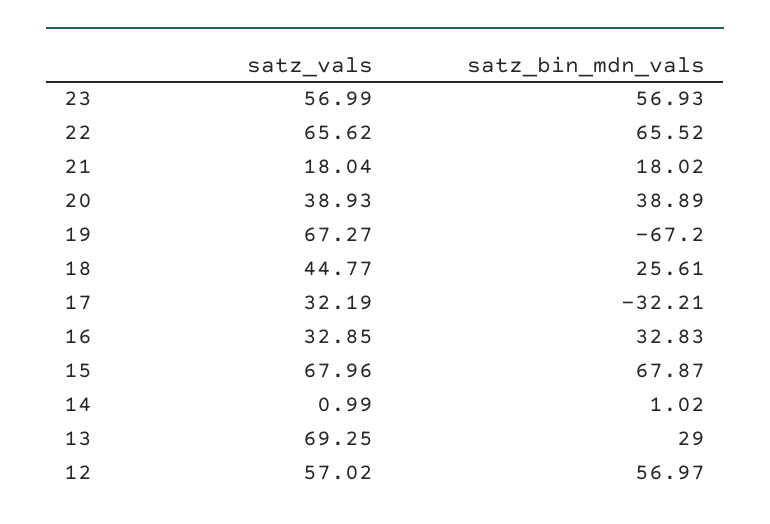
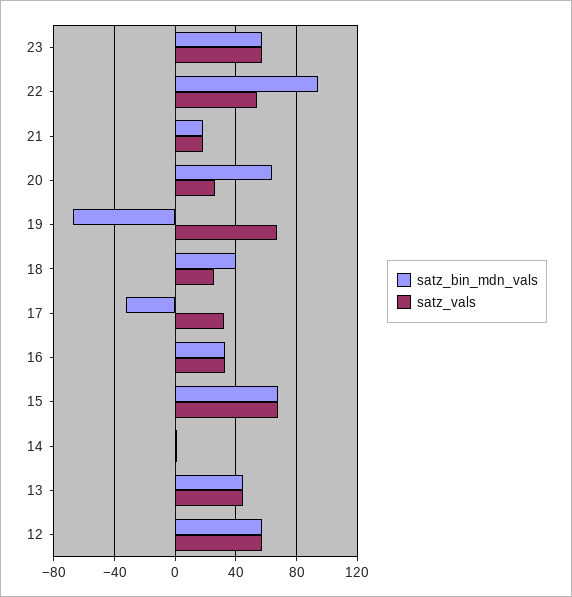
  {
    "satz_vals": {
      "23": 56.99,
-     "22": 65.62,
+     "22": 55,
      "21": 18.04,
-     "20": 38.93,
+     "20": 25,
      "19": 67.27,
-     "18": 44.77,
+     "18": 25,
      "17": 32.19,
      "16": 32.85,
      "15": 67.96,
      "14": 0.99,
-     "13": 69.25,
+     "13": 45,
      "12": 57.02
    },
    "satz_bin_mdn_vals": {
      "23": 56.93,
-     "22": 65.52,
+     "22": 95,
      "21": 18.02,
-     "20": 38.89,
+     "20": 65,
      "19": -67.2,
-     "18": 25.61,
+     "18": 40,
      "17": -32.21,
      "16": 32.83,
      "15": 67.87,
      "14": 1.02,
-     "13": 29,
+     "13": 45,
      "12": 56.97
    }
  }

